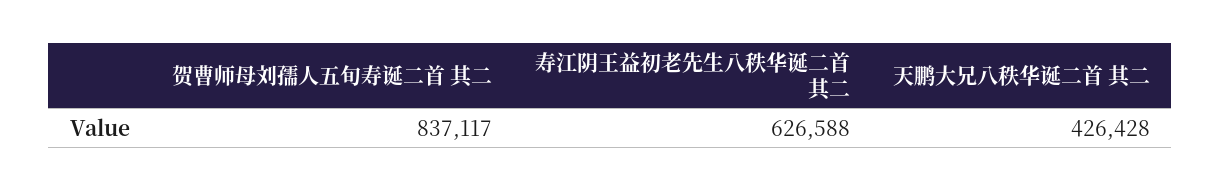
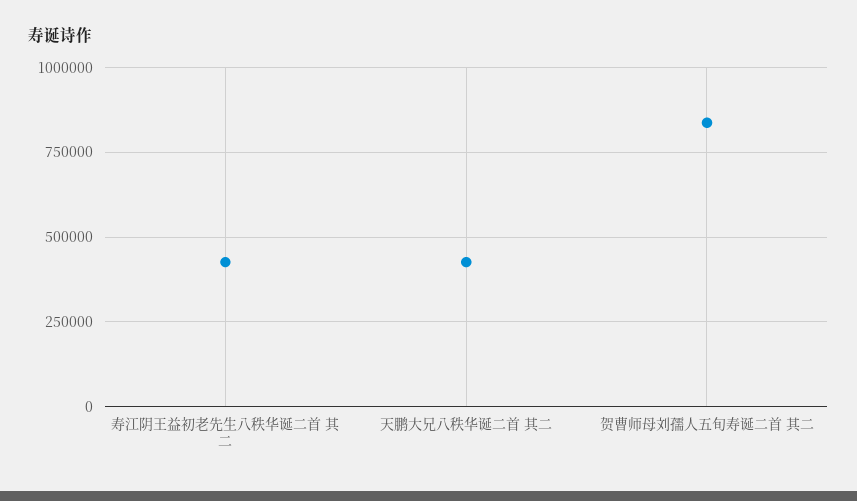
  {
    "贺曹师母刘孺人五旬寿诞二首 其二": 837117,
-   "寿江阴王益初老先生八秩华诞二首 其二": 626588,
+   "寿江阴王益初老先生八秩华诞二首 其二": 425000,
    "天鹏大兄八秩华诞二首 其二": 426428
  }

